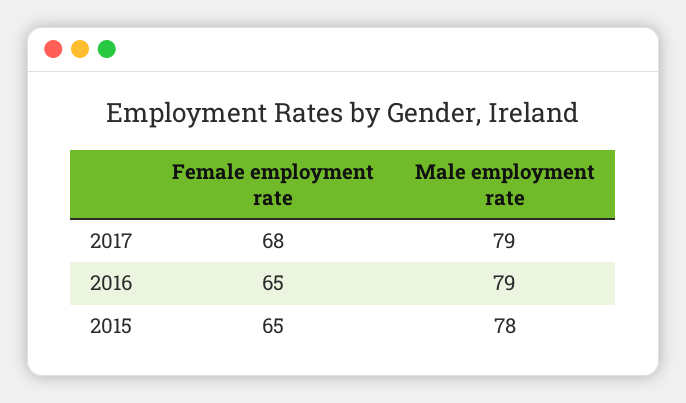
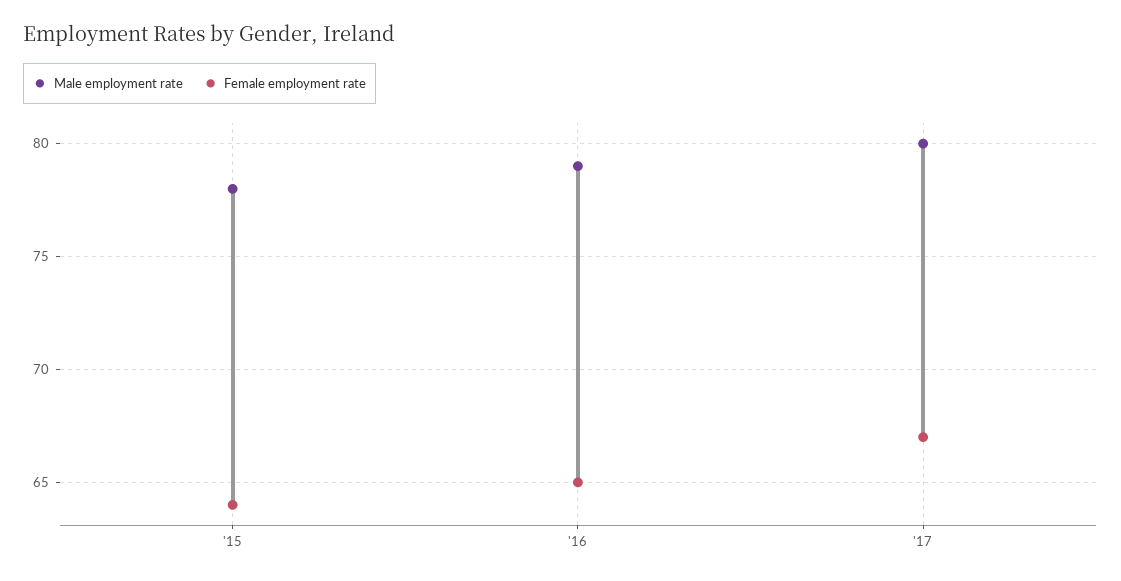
  {
    "Female employment rate": {
-     "2017": 68,
+     "2017": 67,
      "2016": 65,
-     "2015": 65
+     "2015": 64
    },
    "Male employment rate": {
-     "2017": 79,
+     "2017": 80,
      "2016": 79,
      "2015": 78
    }
  }

